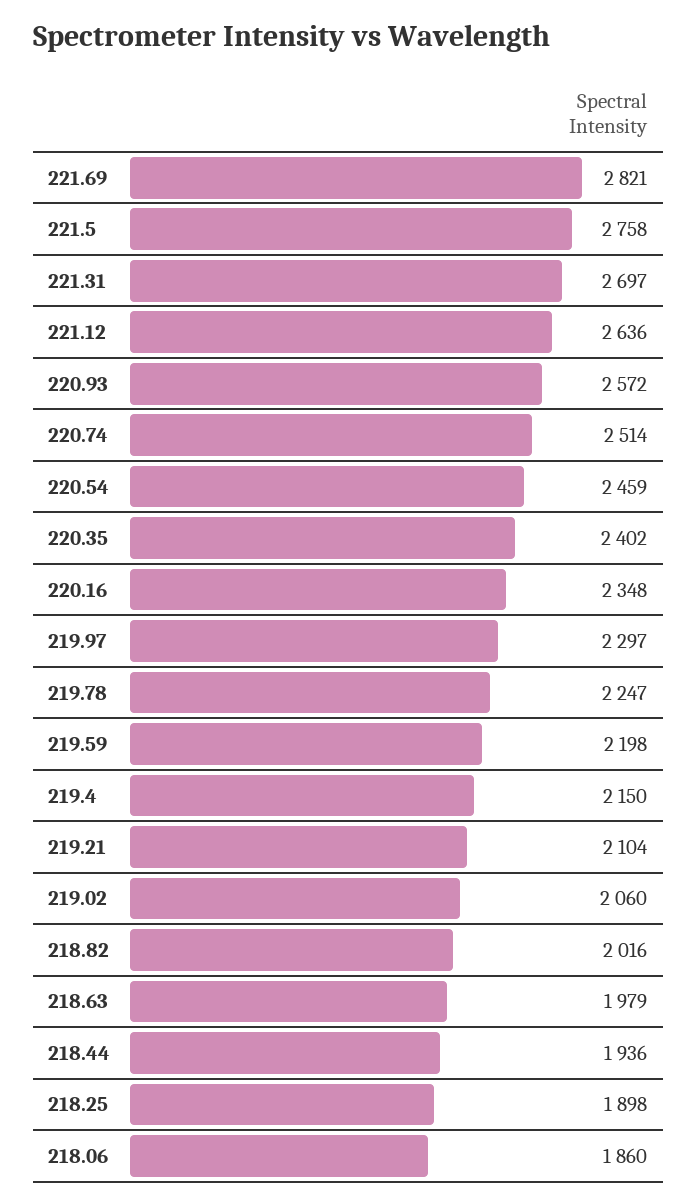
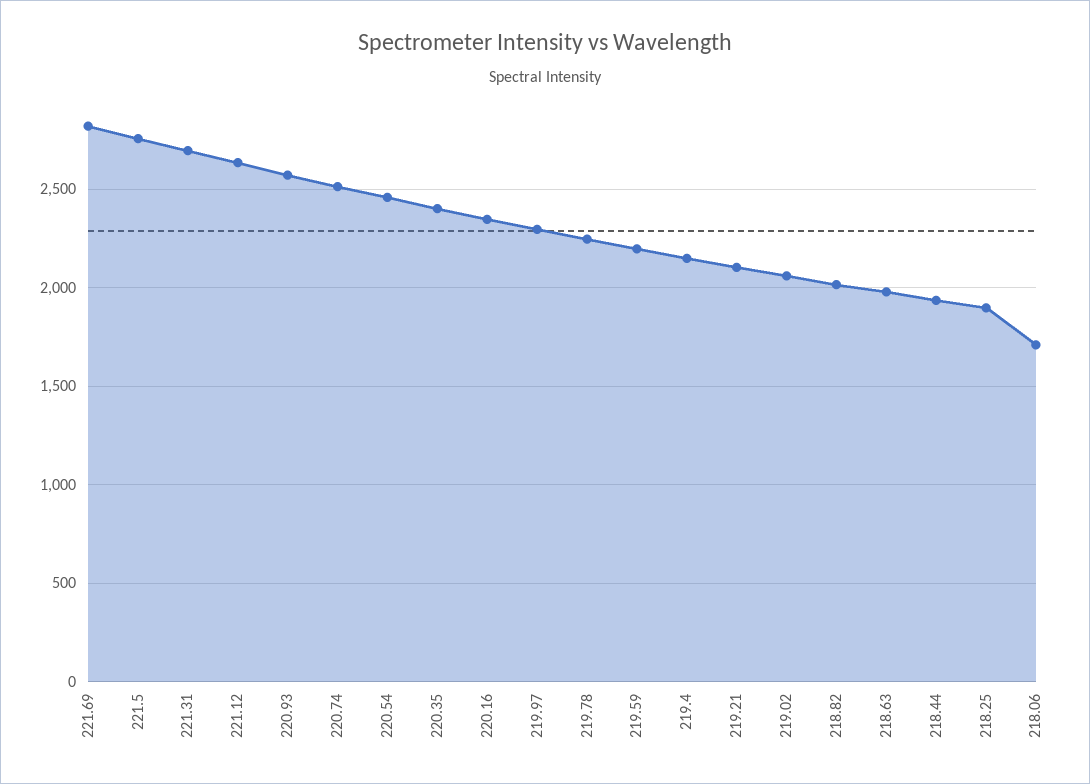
  {
    "221.69": 2821,
    "221.5": 2758,
    "221.31": 2697,
    "221.12": 2636,
    "220.93": 2572,
    "220.74": 2514,
    "220.54": 2459,
    "220.35": 2402,
    "220.16": 2348,
    "219.97": 2297,
    "219.78": 2247,
    "219.59": 2198,
    "219.4": 2150,
    "219.21": 2104,
    "219.02": 2060,
    "218.82": 2016,
    "218.63": 1979,
    "218.44": 1936,
    "218.25": 1898,
-   "218.06": 1860
+   "218.06": 1700
  }

